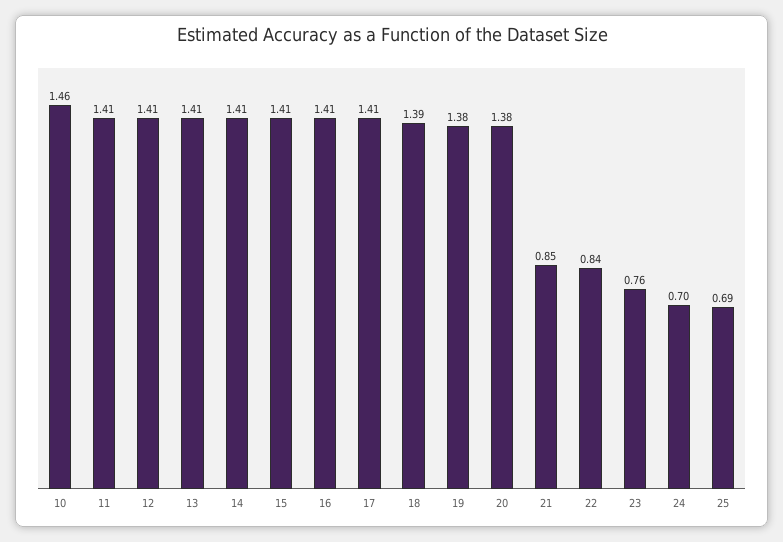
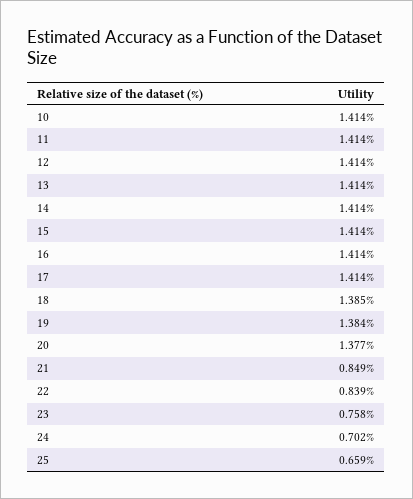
  {
-   "10": 1.46,
+   "10": 1.414,
    "11": 1.414,
    "12": 1.414,
    "13": 1.414,
    "14": 1.414,
    "15": 1.414,
    "16": 1.414,
    "17": 1.414,
    "18": 1.385,
    "19": 1.384,
    "20": 1.377,
    "21": 0.849,
    "22": 0.839,
    "23": 0.758,
    "24": 0.702,
-   "25": 0.69
+   "25": 0.659
  }

